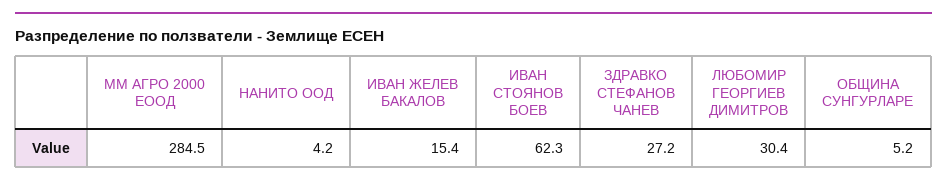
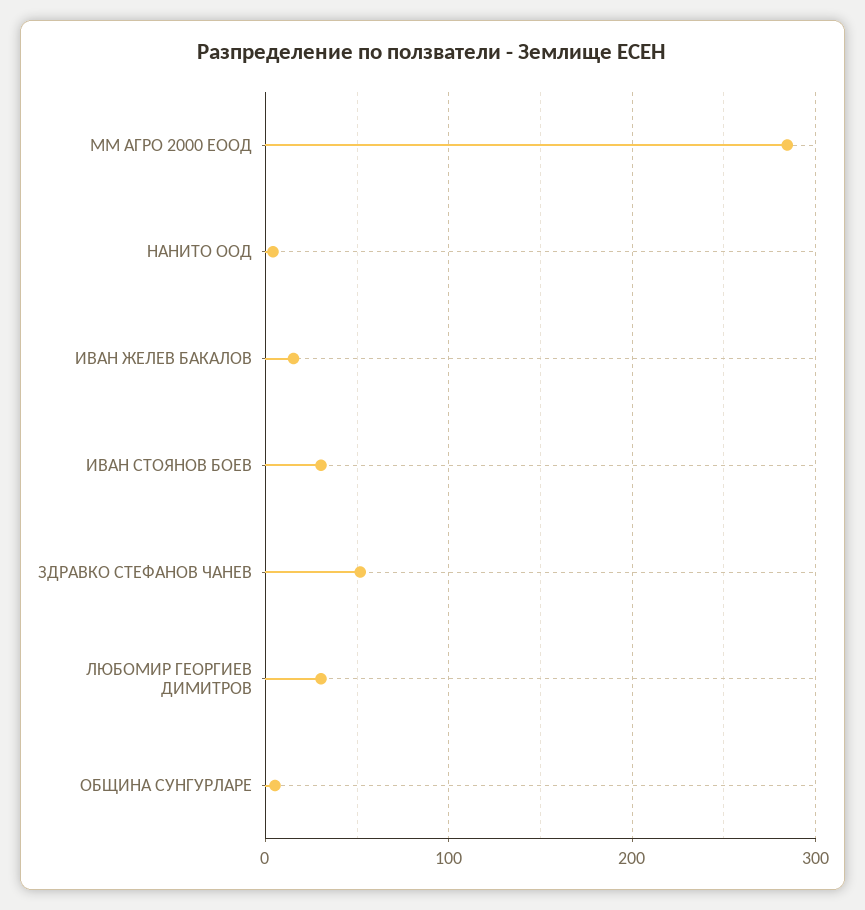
  {
    "ММ АГРО 2000 ЕООД": 284.5,
    "НАНИТО ООД": 4.2,
    "ИВАН ЖЕЛЕВ БАКАЛОВ": 15.4,
-   "ИВАН СТОЯНОВ БОЕВ": 62.3,
+   "ИВАН СТОЯНОВ БОЕВ": 30,
-   "ЗДРАВКО СТЕФАНОВ ЧАНЕВ": 27.2,
+   "ЗДРАВКО СТЕФАНОВ ЧАНЕВ": 50,
    "ЛЮБОМИР ГЕОРГИЕВ ДИМИТРОВ": 30.4,
    "ОБЩИНА СУНГУРЛАРЕ": 5.2
  }

